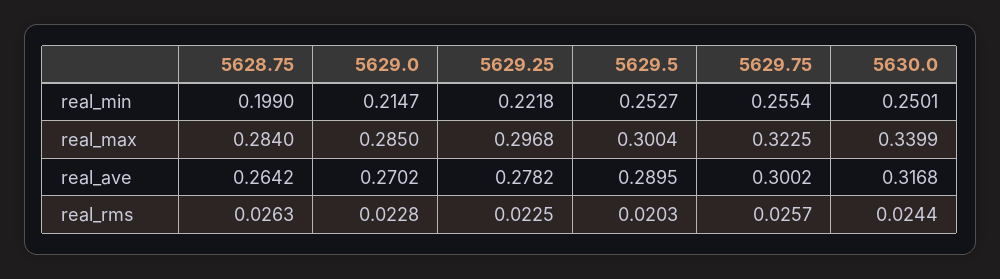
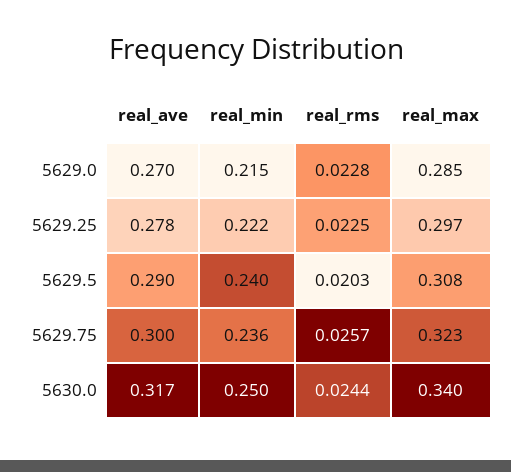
  {
-   "5628.75": {
-     "real_min": 0.199,
-     "real_max": 0.284,
-     "real_ave": 0.2642,
-     "real_rms": 0.0263
-   },
    "5629.0": {
      "real_min": 0.2147,
      "real_max": 0.285,
      "real_ave": 0.2702,
      "real_rms": 0.0228
    },
    "5629.25": {
      "real_min": 0.2218,
      "real_max": 0.2968,
      "real_ave": 0.2782,
      "real_rms": 0.0225
    },
    "5629.5": {
-     "real_min": 0.2527,
+     "real_min": 0.24,
-     "real_max": 0.3004,
+     "real_max": 0.308,
      "real_ave": 0.2895,
      "real_rms": 0.0203
    },
    "5629.75": {
-     "real_min": 0.2554,
+     "real_min": 0.236,
      "real_max": 0.3225,
      "real_ave": 0.3002,
      "real_rms": 0.0257
    },
    "5630.0": {
      "real_min": 0.2501,
      "real_max": 0.3399,
      "real_ave": 0.3168,
      "real_rms": 0.0244
    }
  }

